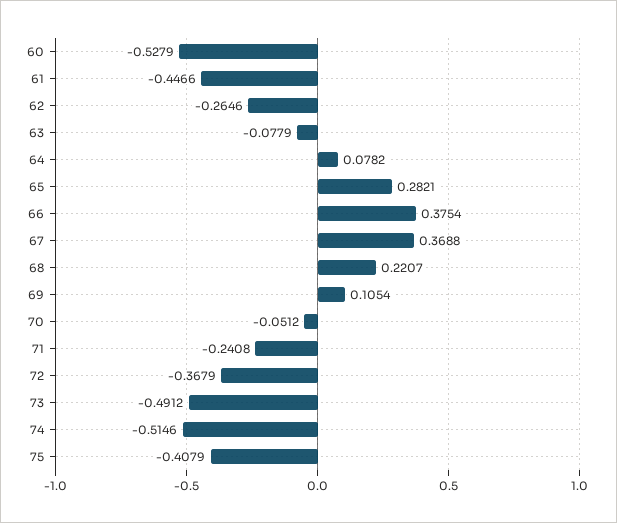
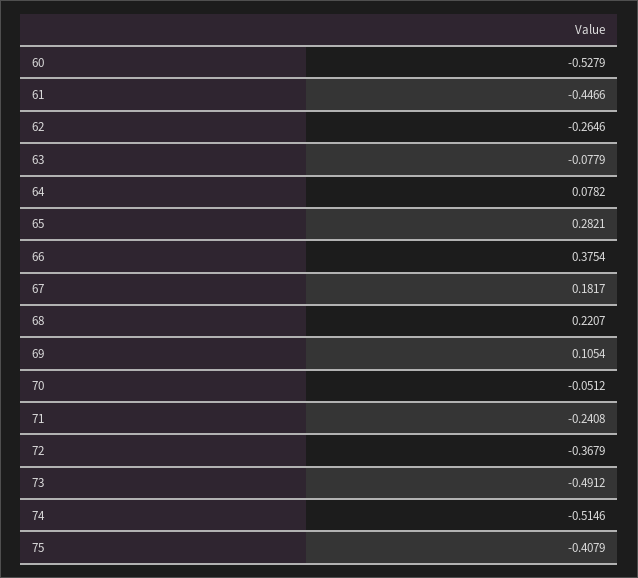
  {
    "60": -0.5279,
    "61": -0.4466,
    "62": -0.2646,
    "63": -0.0779,
    "64": 0.0782,
    "65": 0.2821,
    "66": 0.3754,
-   "67": 0.3688,
+   "67": 0.1817,
    "68": 0.2207,
    "69": 0.1054,
    "70": -0.0512,
    "71": -0.2408,
    "72": -0.3679,
    "73": -0.4912,
    "74": -0.5146,
    "75": -0.4079
  }

